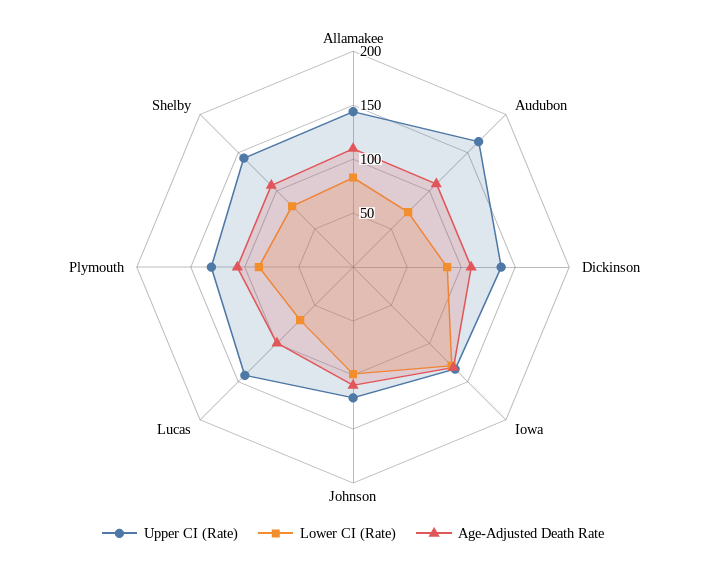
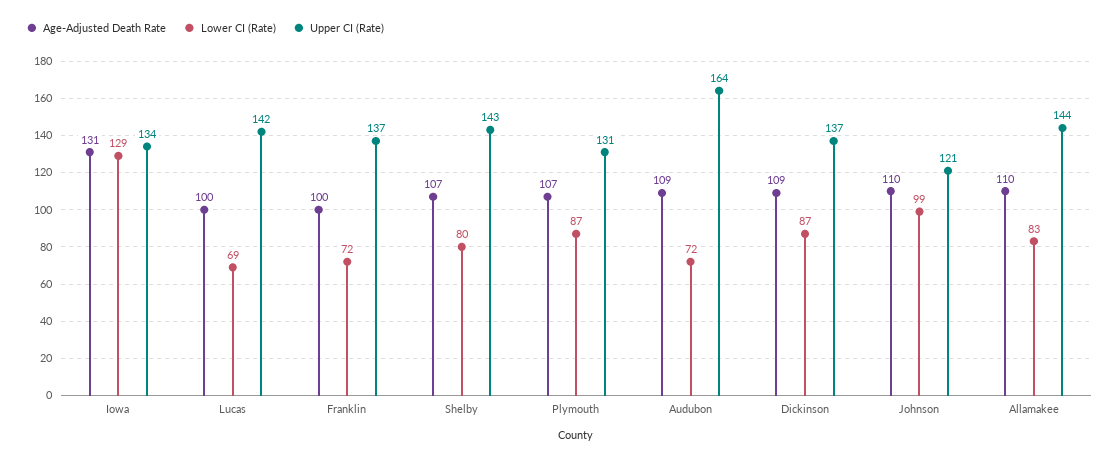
  {
    "Upper CI (Rate)": {
      "Allamakee": 144,
      "Audubon": 164,
      "Dickinson": 137,
      "Iowa": 134,
      "Johnson": 121,
      "Lucas": 142,
      "Plymouth": 131,
-     "Shelby": 143
+     "Shelby": 143,
+     "Franklin": 137
    },
    "Lower CI (Rate)": {
      "Allamakee": 83,
      "Audubon": 72,
      "Dickinson": 87,
      "Iowa": 129,
      "Johnson": 99,
      "Lucas": 69,
      "Plymouth": 87,
-     "Shelby": 80
+     "Shelby": 80,
+     "Franklin": 72
    },
    "Age-Adjusted Death Rate": {
      "Allamakee": 110,
      "Audubon": 109,
      "Dickinson": 109,
      "Iowa": 131,
      "Johnson": 110,
      "Lucas": 100,
      "Plymouth": 107,
-     "Shelby": 107
+     "Shelby": 107,
+     "Franklin": 100
    }
  }

